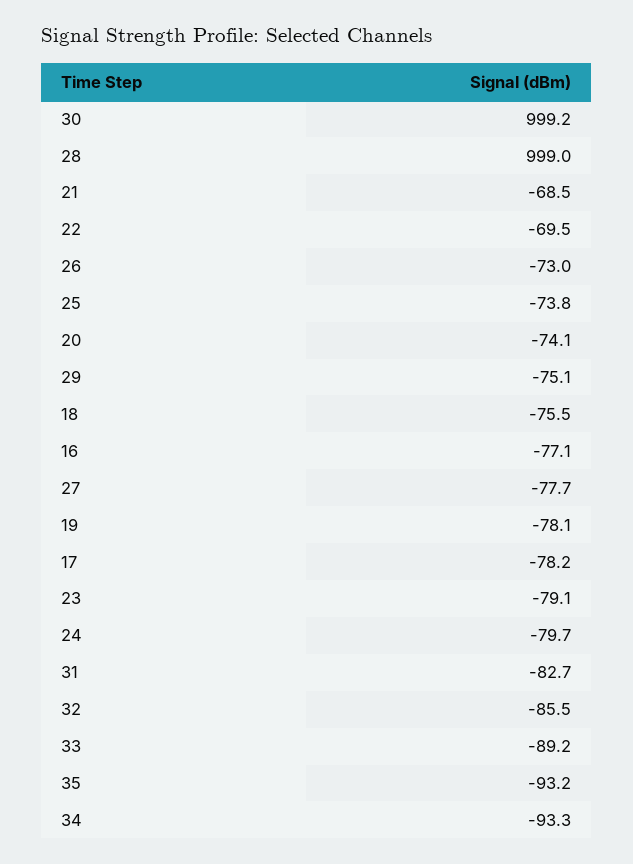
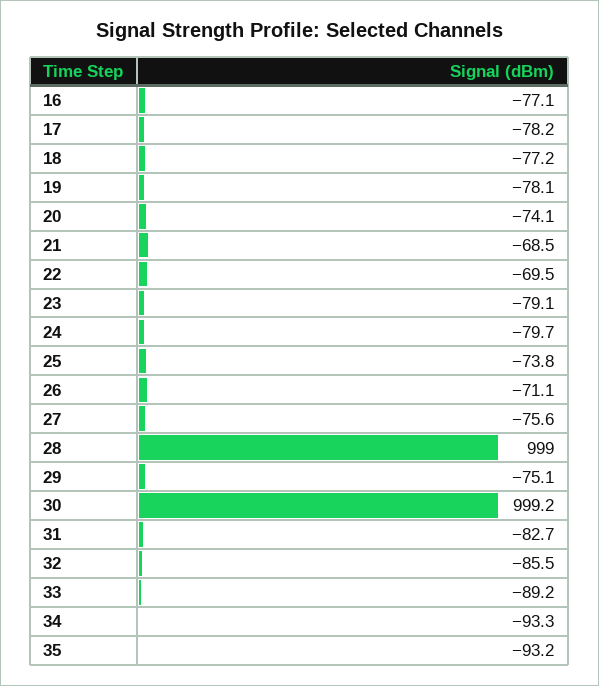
  {
    "30": 999.2,
    "28": 999,
    "21": -68.5,
    "22": -69.5,
-   "26": -73,
+   "26": -71.1,
    "25": -73.8,
    "20": -74.1,
    "29": -75.1,
-   "18": -75.5,
+   "18": -77.2,
    "16": -77.1,
-   "27": -77.7,
+   "27": -75.6,
    "19": -78.1,
    "17": -78.2,
    "23": -79.1,
    "24": -79.7,
    "31": -82.7,
    "32": -85.5,
    "33": -89.2,
    "35": -93.2,
    "34": -93.3
  }

